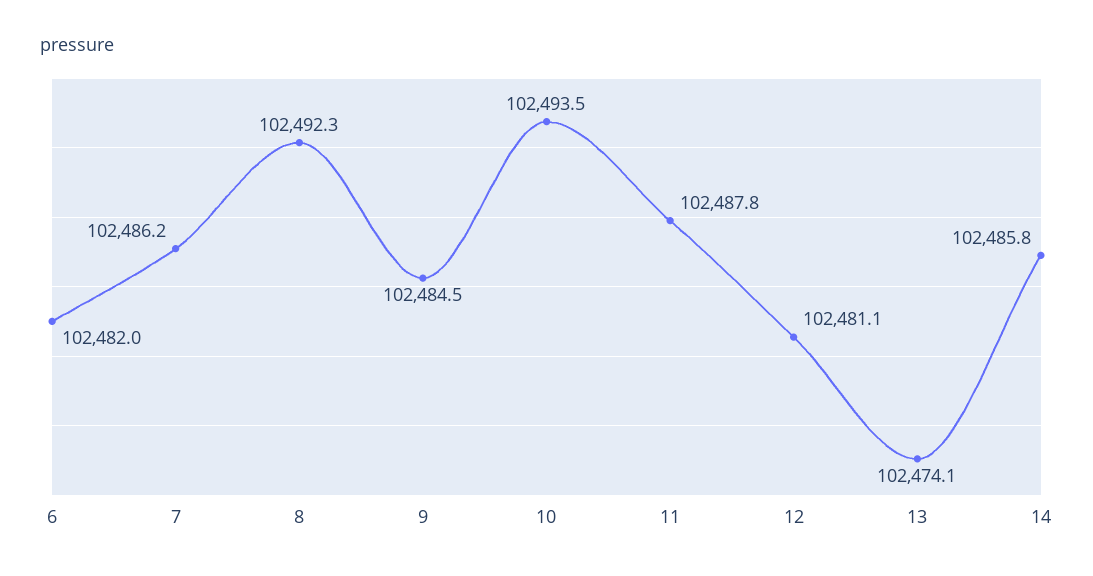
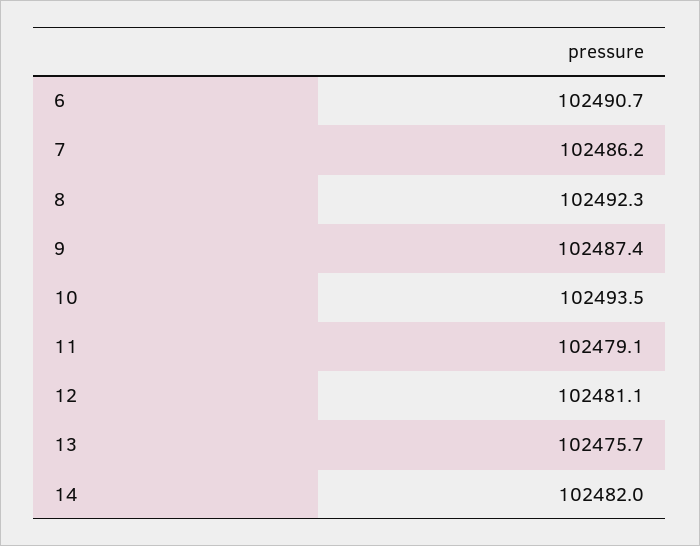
  {
-   "6": 102482,
+   "6": 102490.7,
    "7": 102486.2,
    "8": 102492.3,
-   "9": 102484.5,
+   "9": 102487.4,
    "10": 102493.5,
-   "11": 102487.8,
+   "11": 102479.1,
    "12": 102481.1,
-   "13": 102474.1,
+   "13": 102475.7,
-   "14": 102485.8
+   "14": 102482
  }

